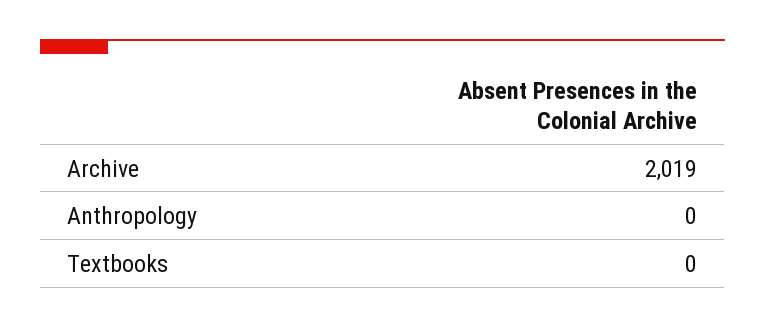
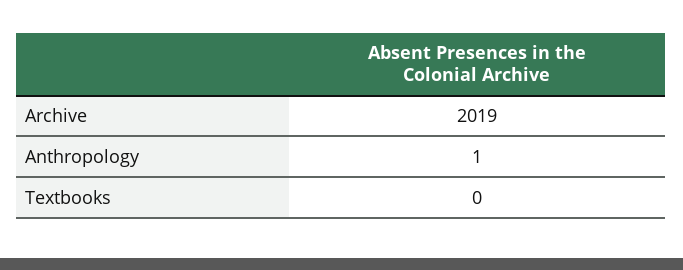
  {
    "Archive": 2019,
-   "Anthropology": 0,
+   "Anthropology": 1,
    "Textbooks": 0
  }

